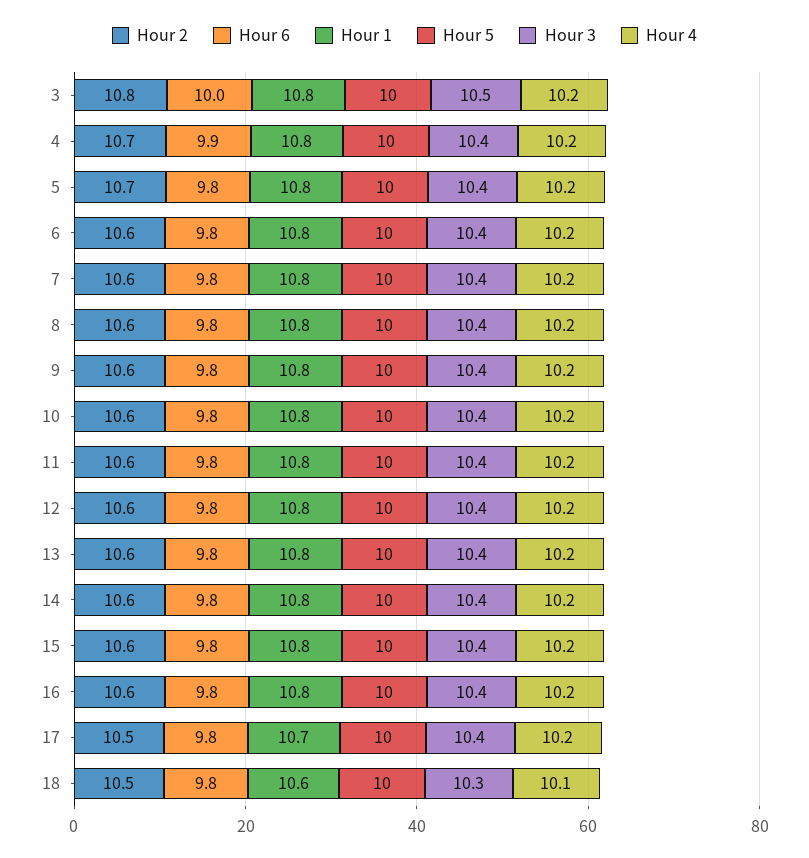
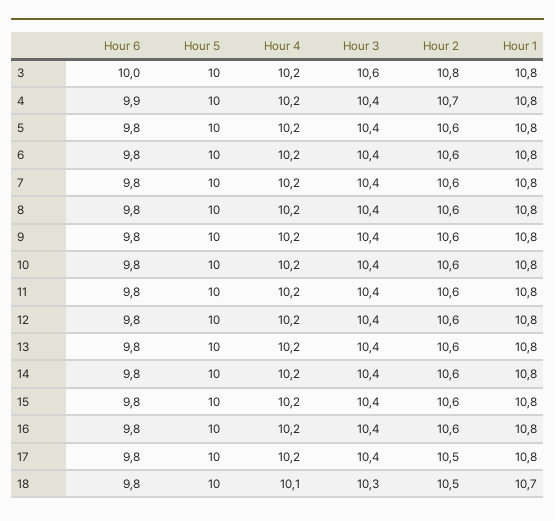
  {
    "Hour 2": {
      "3": 10.8,
      "4": 10.7,
-     "5": 10.7,
+     "5": 10.6,
      "6": 10.6,
      "7": 10.6,
      "8": 10.6,
      "9": 10.6,
      "10": 10.6,
      "11": 10.6,
      "12": 10.6,
      "13": 10.6,
      "14": 10.6,
      "15": 10.6,
      "16": 10.6,
      "17": 10.5,
      "18": 10.5
    },
    "Hour 6": {
      "3": 10,
      "4": 9.9,
      "5": 9.8,
      "6": 9.8,
      "7": 9.8,
      "8": 9.8,
      "9": 9.8,
      "10": 9.8,
      "11": 9.8,
      "12": 9.8,
      "13": 9.8,
      "14": 9.8,
      "15": 9.8,
      "16": 9.8,
      "17": 9.8,
      "18": 9.8
    },
    "Hour 1": {
      "3": 10.8,
      "4": 10.8,
      "5": 10.8,
      "6": 10.8,
      "7": 10.8,
      "8": 10.8,
      "9": 10.8,
      "10": 10.8,
      "11": 10.8,
      "12": 10.8,
      "13": 10.8,
      "14": 10.8,
      "15": 10.8,
      "16": 10.8,
-     "17": 10.7,
+     "17": 10.8,
-     "18": 10.6
+     "18": 10.7
    },
    "Hour 5": {
      "3": 10,
      "4": 10,
      "5": 10,
      "6": 10,
      "7": 10,
      "8": 10,
      "9": 10,
      "10": 10,
      "11": 10,
      "12": 10,
      "13": 10,
      "14": 10,
      "15": 10,
      "16": 10,
      "17": 10,
      "18": 10
    },
    "Hour 3": {
-     "3": 10.5,
+     "3": 10.6,
      "4": 10.4,
      "5": 10.4,
      "6": 10.4,
      "7": 10.4,
      "8": 10.4,
      "9": 10.4,
      "10": 10.4,
      "11": 10.4,
      "12": 10.4,
      "13": 10.4,
      "14": 10.4,
      "15": 10.4,
      "16": 10.4,
      "17": 10.4,
      "18": 10.3
    },
    "Hour 4": {
      "3": 10.2,
      "4": 10.2,
      "5": 10.2,
      "6": 10.2,
      "7": 10.2,
      "8": 10.2,
      "9": 10.2,
      "10": 10.2,
      "11": 10.2,
      "12": 10.2,
      "13": 10.2,
      "14": 10.2,
      "15": 10.2,
      "16": 10.2,
      "17": 10.2,
      "18": 10.1
    }
  }

